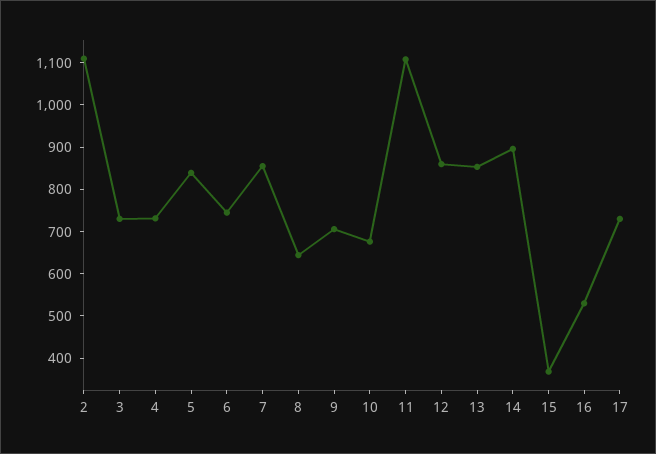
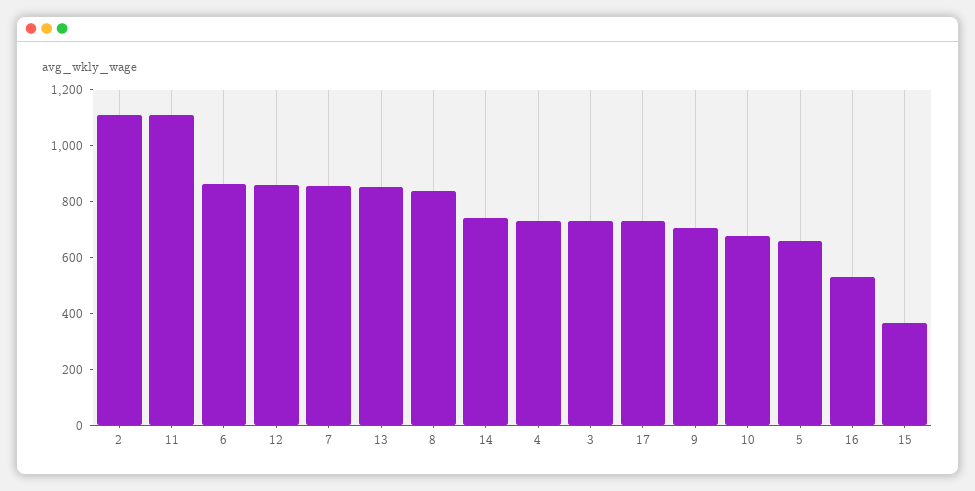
  {
    "2": 1120,
    "3": 740,
    "4": 740,
-   "5": 840,
+   "5": 650,
-   "6": 740,
+   "6": 850,
    "7": 860,
-   "8": 640,
+   "8": 850,
    "9": 700,
    "10": 680,
    "11": 1100,
    "12": 860,
    "13": 860,
-   "14": 900,
+   "14": 750,
    "15": 360,
    "16": 540,
    "17": 740
  }

